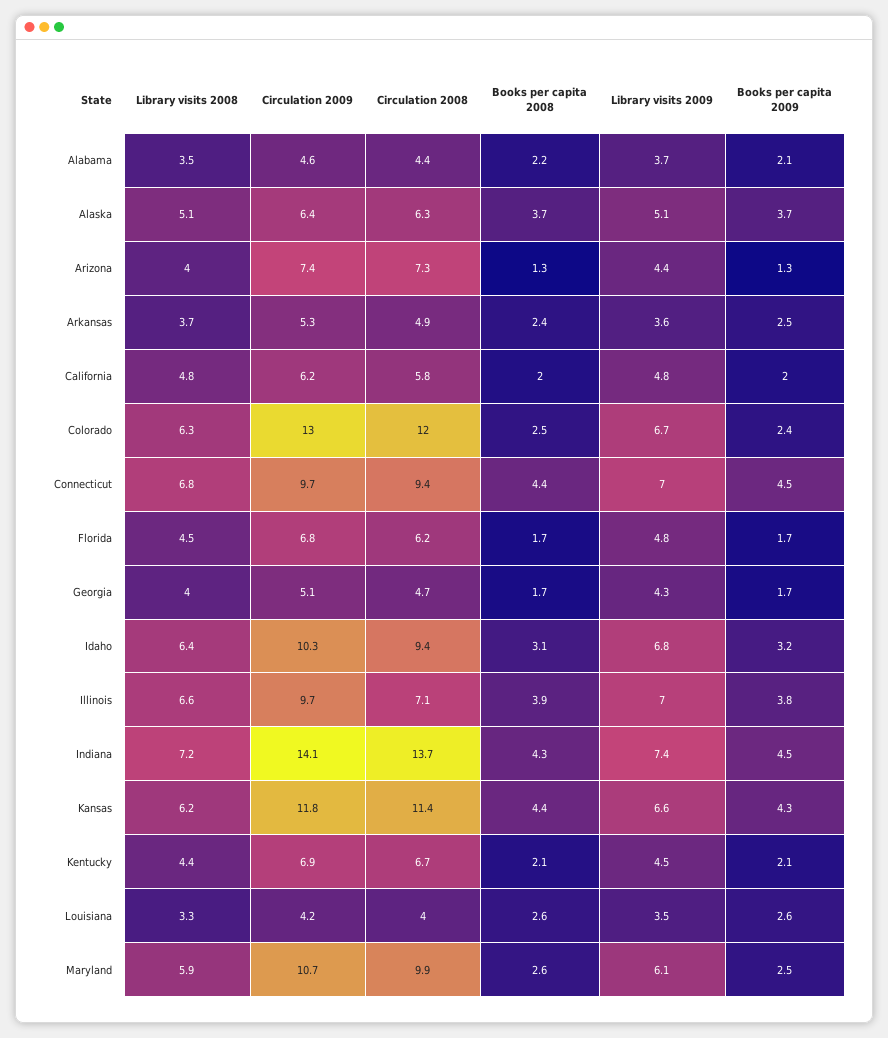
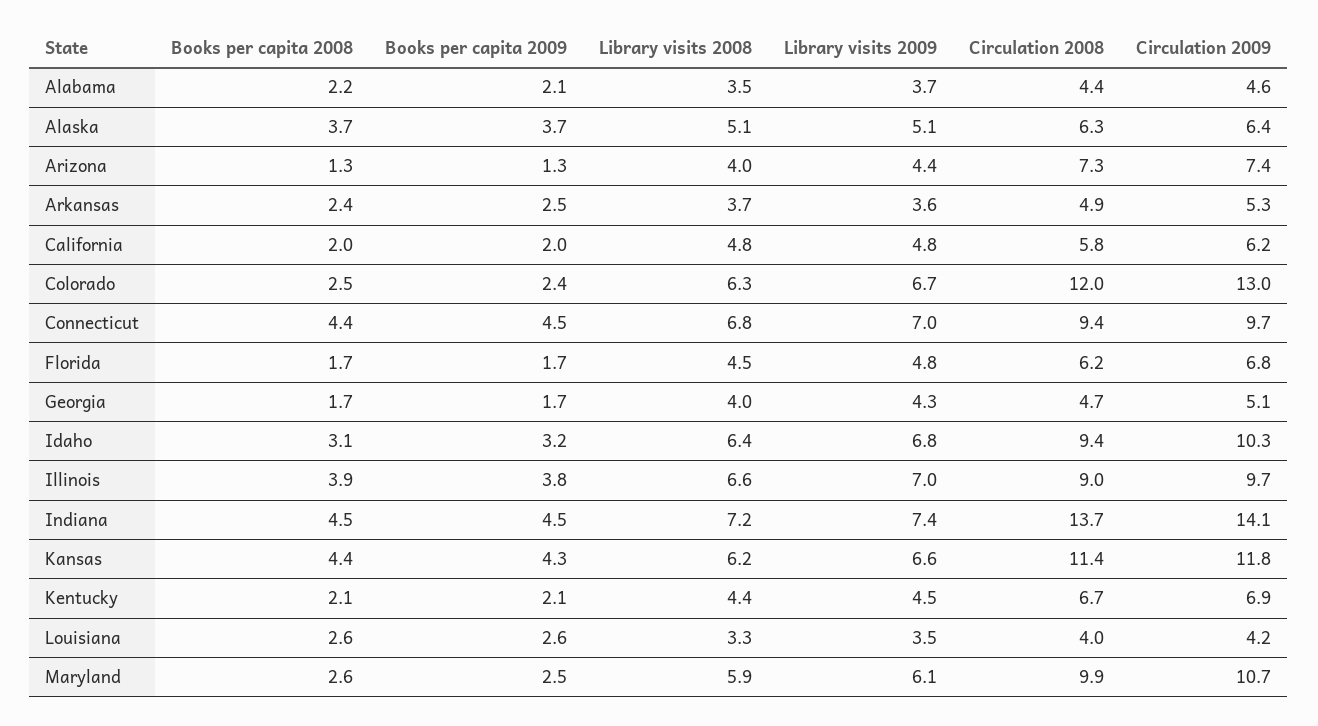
  {
    "Library visits 2008": {
      "Alabama": 3.5,
      "Alaska": 5.1,
      "Arizona": 4,
      "Arkansas": 3.7,
      "California": 4.8,
      "Colorado": 6.3,
      "Connecticut": 6.8,
      "Florida": 4.5,
      "Georgia": 4,
      "Idaho": 6.4,
      "Illinois": 6.6,
      "Indiana": 7.2,
      "Kansas": 6.2,
      "Kentucky": 4.4,
      "Louisiana": 3.3,
      "Maryland": 5.9
    },
    "Circulation 2009": {
      "Alabama": 4.6,
      "Alaska": 6.4,
      "Arizona": 7.4,
      "Arkansas": 5.3,
      "California": 6.2,
      "Colorado": 13,
      "Connecticut": 9.7,
      "Florida": 6.8,
      "Georgia": 5.1,
      "Idaho": 10.3,
      "Illinois": 9.7,
      "Indiana": 14.1,
      "Kansas": 11.8,
      "Kentucky": 6.9,
      "Louisiana": 4.2,
      "Maryland": 10.7
    },
    "Circulation 2008": {
      "Alabama": 4.4,
      "Alaska": 6.3,
      "Arizona": 7.3,
      "Arkansas": 4.9,
      "California": 5.8,
      "Colorado": 12,
      "Connecticut": 9.4,
      "Florida": 6.2,
      "Georgia": 4.7,
      "Idaho": 9.4,
-     "Illinois": 7.1,
+     "Illinois": 9,
      "Indiana": 13.7,
      "Kansas": 11.4,
      "Kentucky": 6.7,
      "Louisiana": 4,
      "Maryland": 9.9
    },
    "Books per capita 2008": {
      "Alabama": 2.2,
      "Alaska": 3.7,
      "Arizona": 1.3,
      "Arkansas": 2.4,
      "California": 2,
      "Colorado": 2.5,
      "Connecticut": 4.4,
      "Florida": 1.7,
      "Georgia": 1.7,
      "Idaho": 3.1,
      "Illinois": 3.9,
-     "Indiana": 4.3,
+     "Indiana": 4.5,
      "Kansas": 4.4,
      "Kentucky": 2.1,
      "Louisiana": 2.6,
      "Maryland": 2.6
    },
    "Library visits 2009": {
      "Alabama": 3.7,
      "Alaska": 5.1,
      "Arizona": 4.4,
      "Arkansas": 3.6,
      "California": 4.8,
      "Colorado": 6.7,
      "Connecticut": 7,
      "Florida": 4.8,
      "Georgia": 4.3,
      "Idaho": 6.8,
      "Illinois": 7,
      "Indiana": 7.4,
      "Kansas": 6.6,
      "Kentucky": 4.5,
      "Louisiana": 3.5,
      "Maryland": 6.1
    },
    "Books per capita 2009": {
      "Alabama": 2.1,
      "Alaska": 3.7,
      "Arizona": 1.3,
      "Arkansas": 2.5,
      "California": 2,
      "Colorado": 2.4,
      "Connecticut": 4.5,
      "Florida": 1.7,
      "Georgia": 1.7,
      "Idaho": 3.2,
      "Illinois": 3.8,
      "Indiana": 4.5,
      "Kansas": 4.3,
      "Kentucky": 2.1,
      "Louisiana": 2.6,
      "Maryland": 2.5
    }
  }

